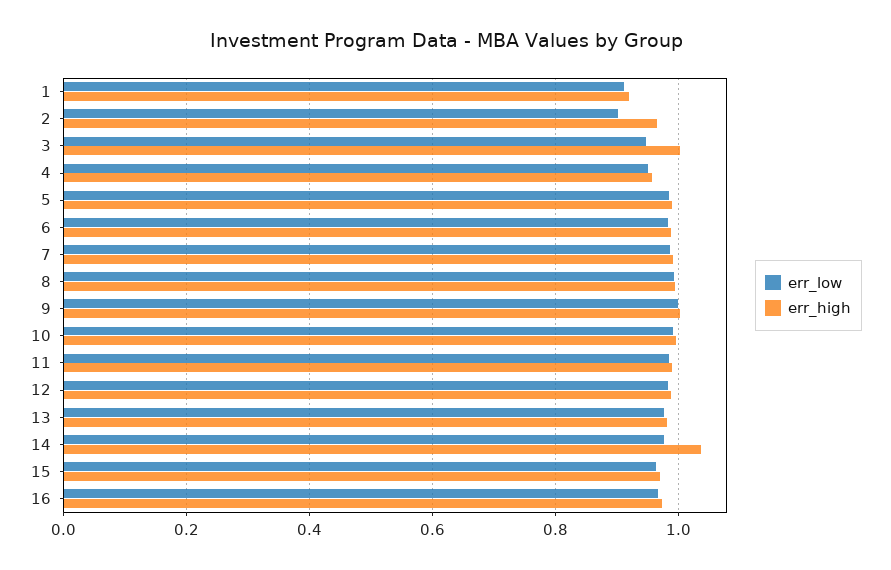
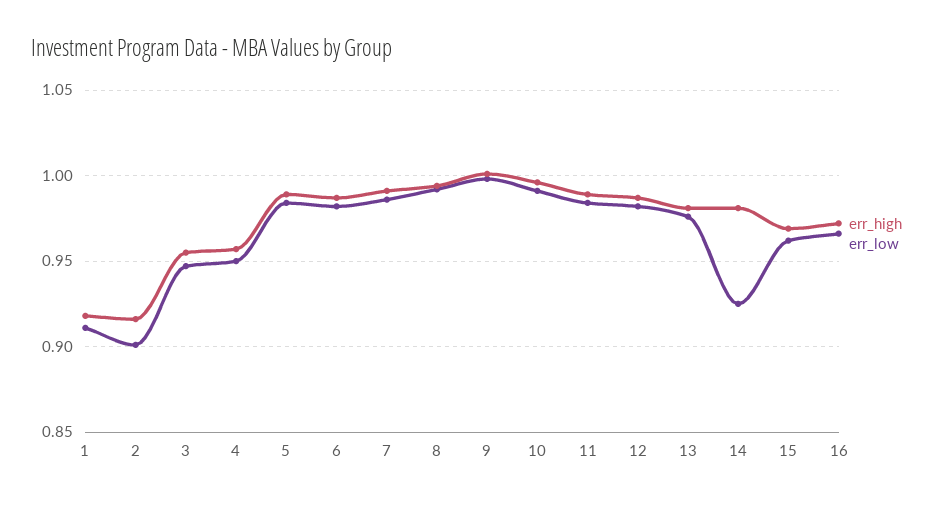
  {
    "err_low": {
      "1": 0.91,
      "2": 0.9,
      "3": 0.945,
      "4": 0.95,
      "5": 0.985,
      "6": 0.98,
      "7": 0.985,
      "8": 0.99,
      "9": 1,
      "10": 0.99,
      "11": 0.985,
      "12": 0.98,
      "13": 0.975,
-     "14": 0.98,
+     "14": 0.925,
      "15": 0.96,
      "16": 0.965
    },
    "err_high": {
      "1": 0.92,
-     "2": 0.96,
+     "2": 0.915,
-     "3": 1,
+     "3": 0.955,
      "4": 0.955,
      "5": 0.99,
      "6": 0.985,
      "7": 0.99,
      "8": 0.995,
      "9": 1,
      "10": 0.995,
      "11": 0.99,
      "12": 0.985,
      "13": 0.98,
-     "14": 1.04,
+     "14": 0.98,
      "15": 0.97,
      "16": 0.97
    }
  }

